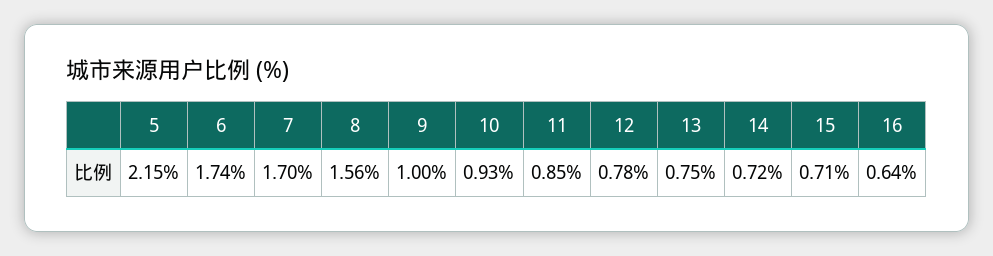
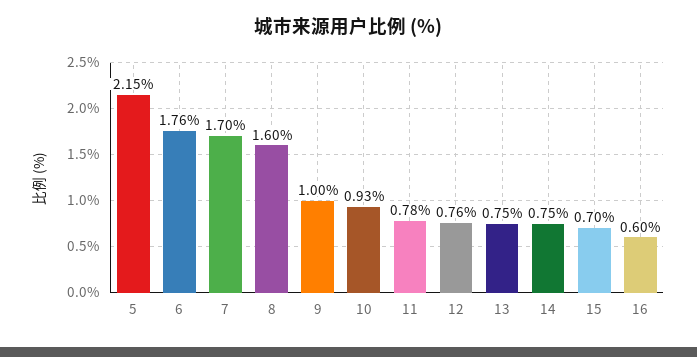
  {
    "5": 2.15,
-   "6": 1.74,
+   "6": 1.76,
    "7": 1.7,
-   "8": 1.56,
+   "8": 1.6,
    "9": 1,
    "10": 0.93,
-   "11": 0.85,
+   "11": 0.78,
-   "12": 0.78,
+   "12": 0.76,
    "13": 0.75,
-   "14": 0.72,
+   "14": 0.75,
-   "15": 0.71,
+   "15": 0.7,
-   "16": 0.64
+   "16": 0.6
  }

